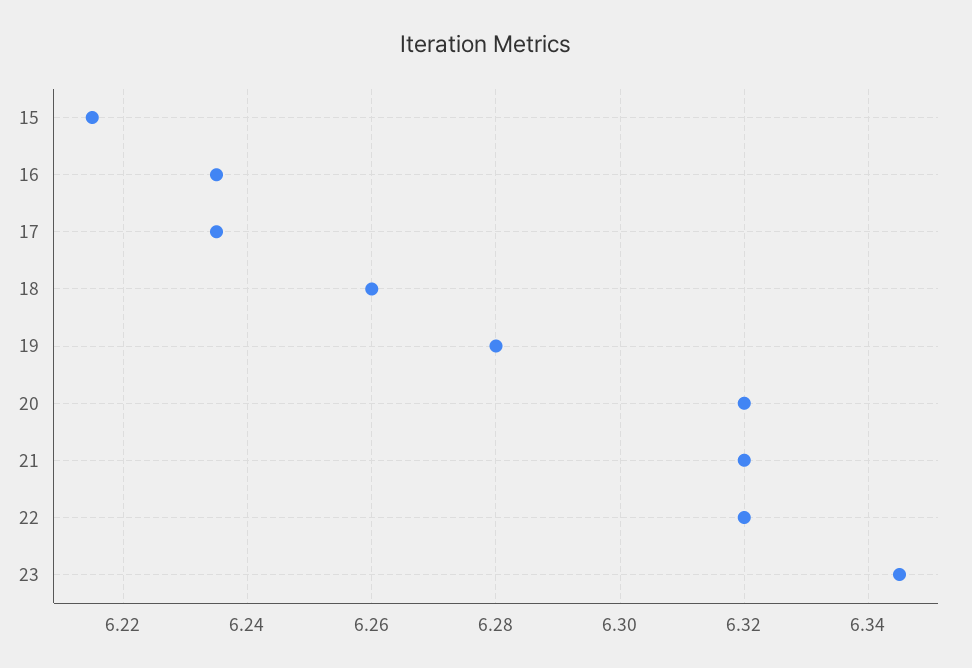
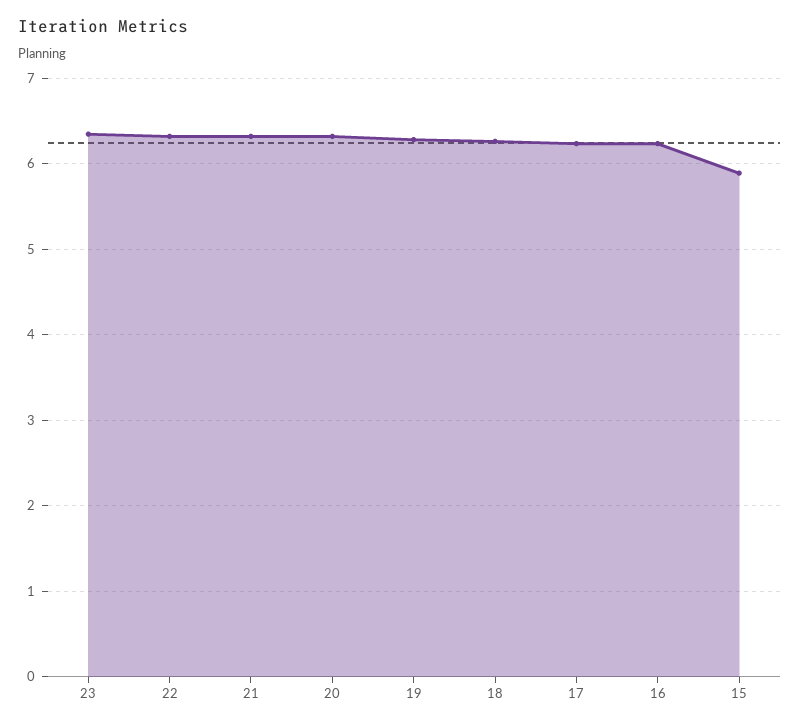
  {
-   "15": 6.215,
+   "15": 5.9,
    "16": 6.235,
    "17": 6.235,
    "18": 6.26,
    "19": 6.28,
    "20": 6.32,
    "21": 6.32,
    "22": 6.32,
    "23": 6.345
  }

